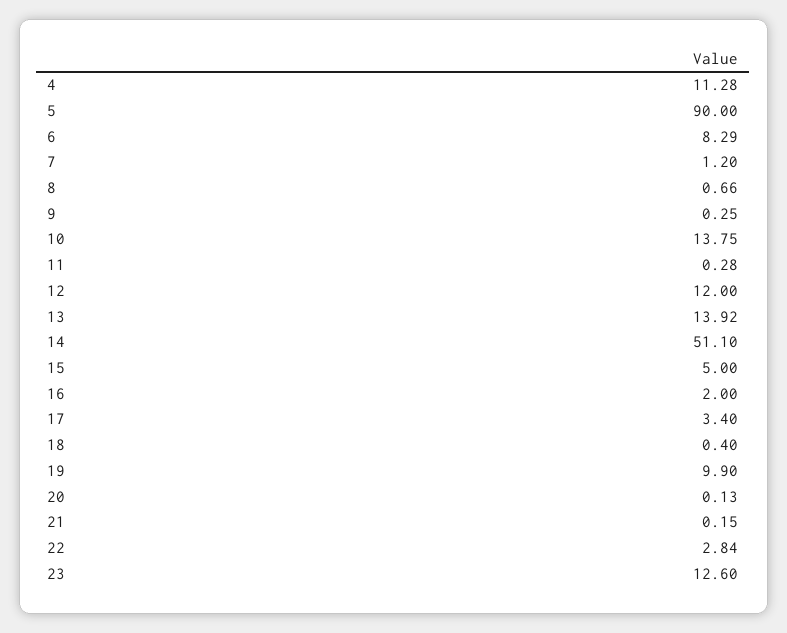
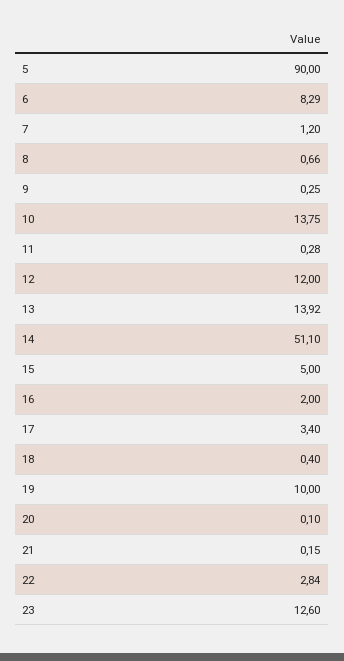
  {
-   "4": 11.28,
    "5": 90,
    "6": 8.29,
    "7": 1.2,
    "8": 0.66,
    "9": 0.25,
    "10": 13.75,
    "11": 0.28,
    "12": 12,
    "13": 13.92,
    "14": 51.1,
    "15": 5,
    "16": 2,
    "17": 3.4,
    "18": 0.4,
-   "19": 9.9,
+   "19": 10,
-   "20": 0.13,
+   "20": 0.1,
    "21": 0.15,
    "22": 2.84,
    "23": 12.6
  }

